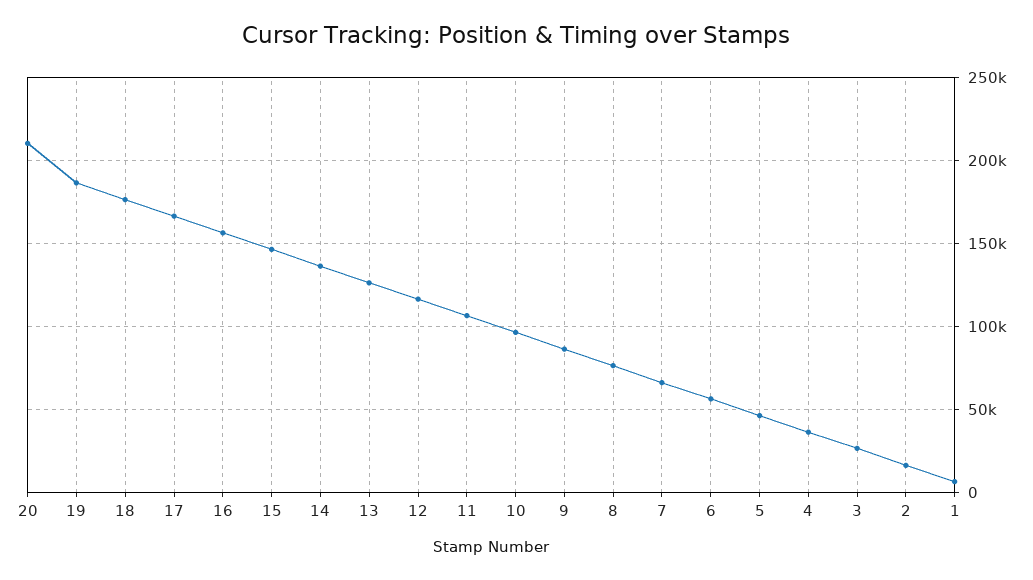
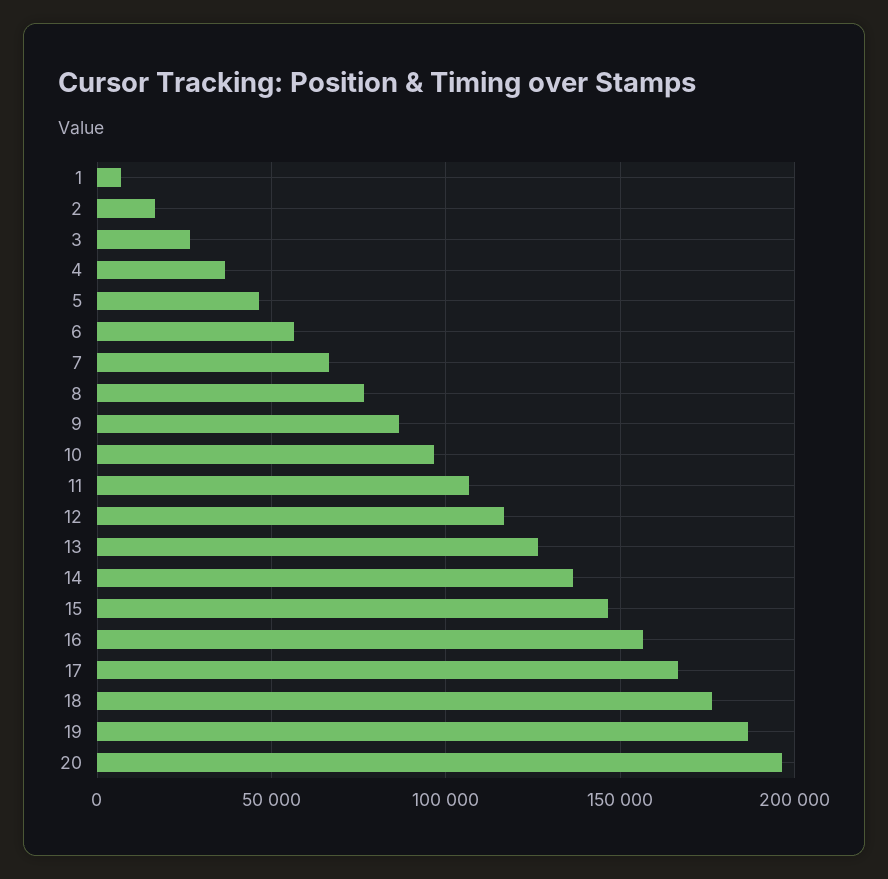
  {
-   "20": 210000,
+   "20": 195000,
    "19": 185000,
    "18": 175000,
    "17": 165000,
    "16": 155000,
    "15": 145000,
    "14": 135000,
    "13": 125000,
    "12": 115000,
    "11": 105000,
    "10": 95000,
    "9": 85000,
    "8": 75000,
    "7": 65000,
    "6": 55000,
    "5": 45000,
    "4": 35000,
    "3": 25000,
    "2": 15000,
    "1": 5000
  }

